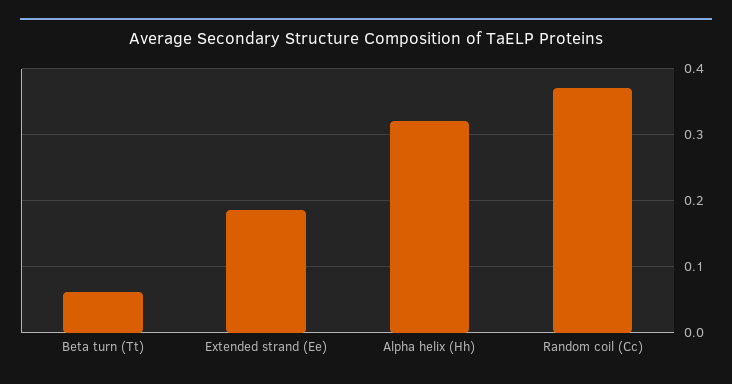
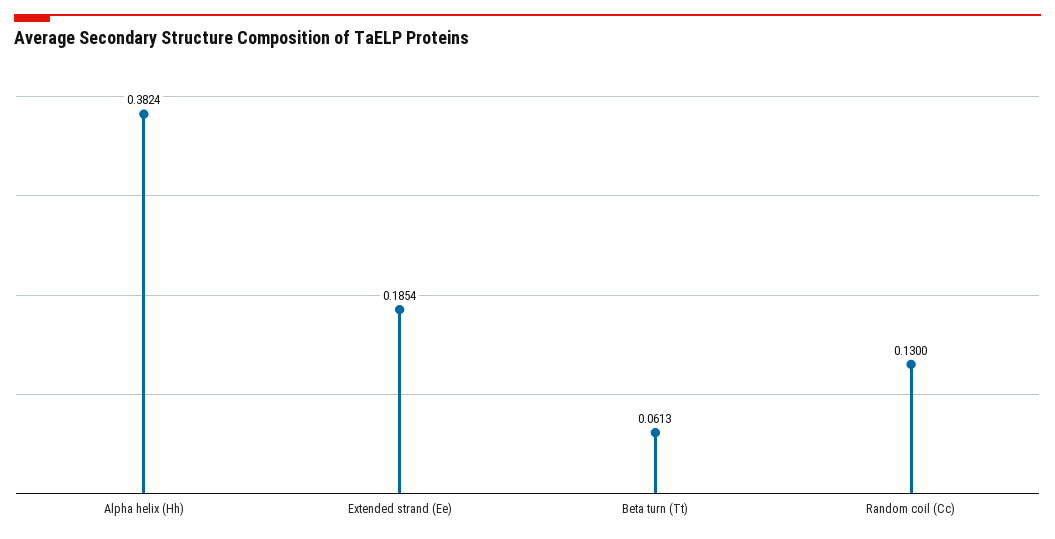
  {
    "Beta turn (Tt)": 0.0613,
    "Extended strand (Ee)": 0.1854,
-   "Alpha helix (Hh)": 0.32,
+   "Alpha helix (Hh)": 0.3824,
-   "Random coil (Cc)": 0.37
+   "Random coil (Cc)": 0.13
  }

